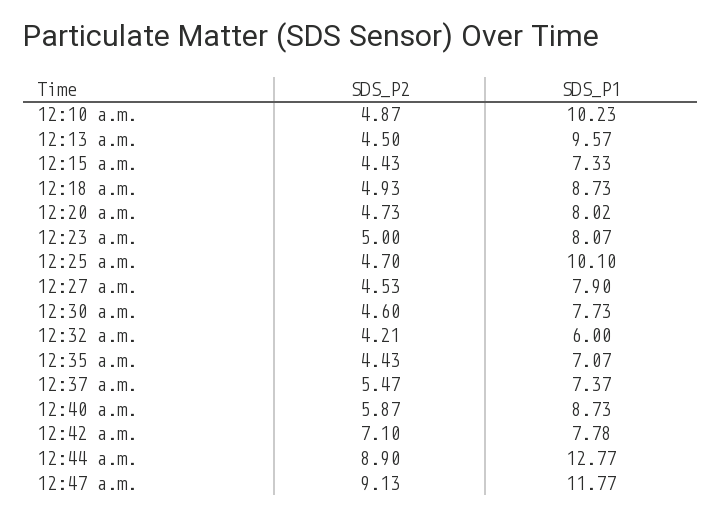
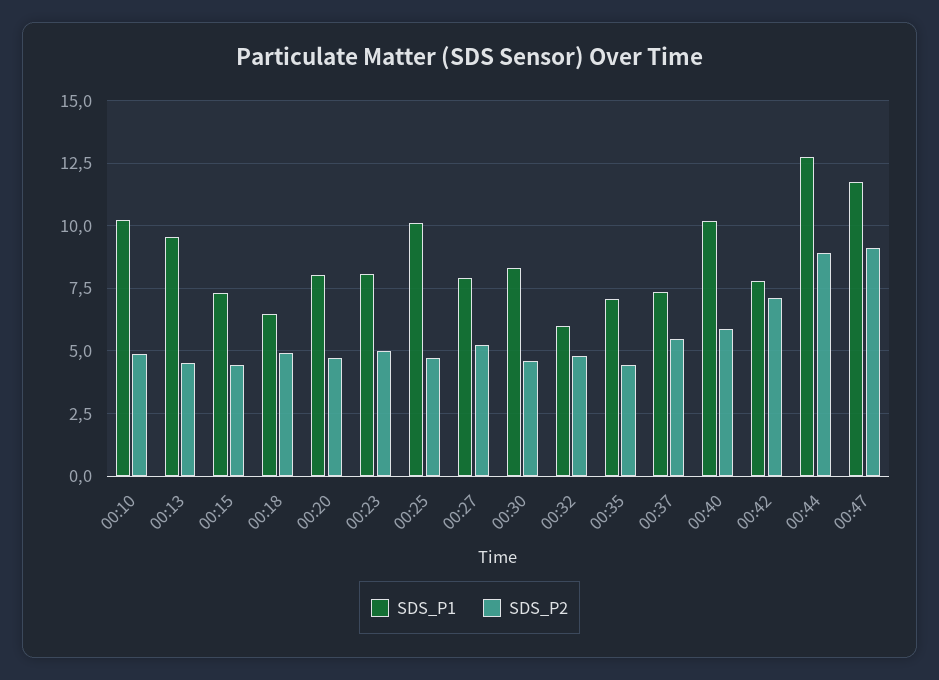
  {
    "SDS_P2": {
      "12:10 a.m.": 4.87,
      "12:13 a.m.": 4.5,
      "12:15 a.m.": 4.43,
      "12:18 a.m.": 4.93,
      "12:20 a.m.": 4.73,
      "12:23 a.m.": 5,
      "12:25 a.m.": 4.7,
-     "12:27 a.m.": 4.53,
+     "12:27 a.m.": 5.25,
      "12:30 a.m.": 4.6,
-     "12:32 a.m.": 4.21,
+     "12:32 a.m.": 4.75,
      "12:35 a.m.": 4.43,
      "12:37 a.m.": 5.47,
      "12:40 a.m.": 5.87,
      "12:42 a.m.": 7.1,
      "12:44 a.m.": 8.9,
      "12:47 a.m.": 9.13
    },
    "SDS_P1": {
      "12:10 a.m.": 10.23,
      "12:13 a.m.": 9.57,
      "12:15 a.m.": 7.33,
-     "12:18 a.m.": 8.73,
+     "12:18 a.m.": 6.5,
      "12:20 a.m.": 8.02,
      "12:23 a.m.": 8.07,
      "12:25 a.m.": 10.1,
      "12:27 a.m.": 7.9,
-     "12:30 a.m.": 7.73,
+     "12:30 a.m.": 8.25,
      "12:32 a.m.": 6,
      "12:35 a.m.": 7.07,
      "12:37 a.m.": 7.37,
-     "12:40 a.m.": 8.73,
+     "12:40 a.m.": 10.25,
      "12:42 a.m.": 7.78,
      "12:44 a.m.": 12.77,
      "12:47 a.m.": 11.77
    }
  }

